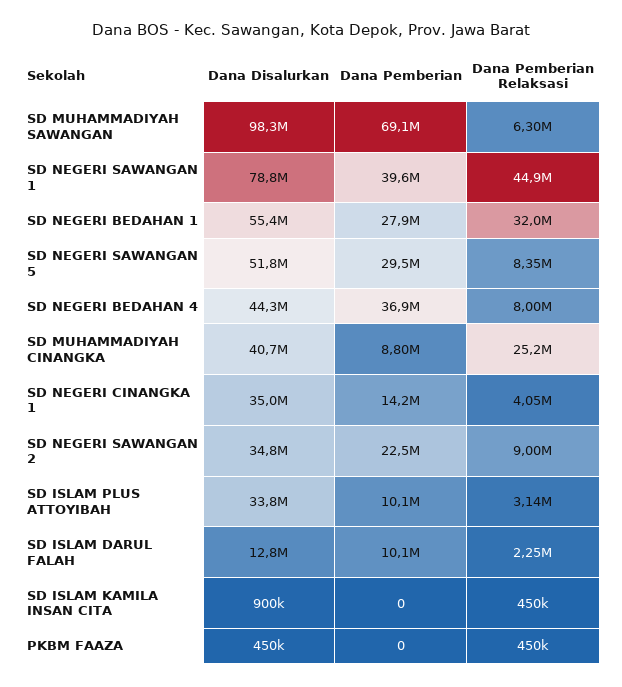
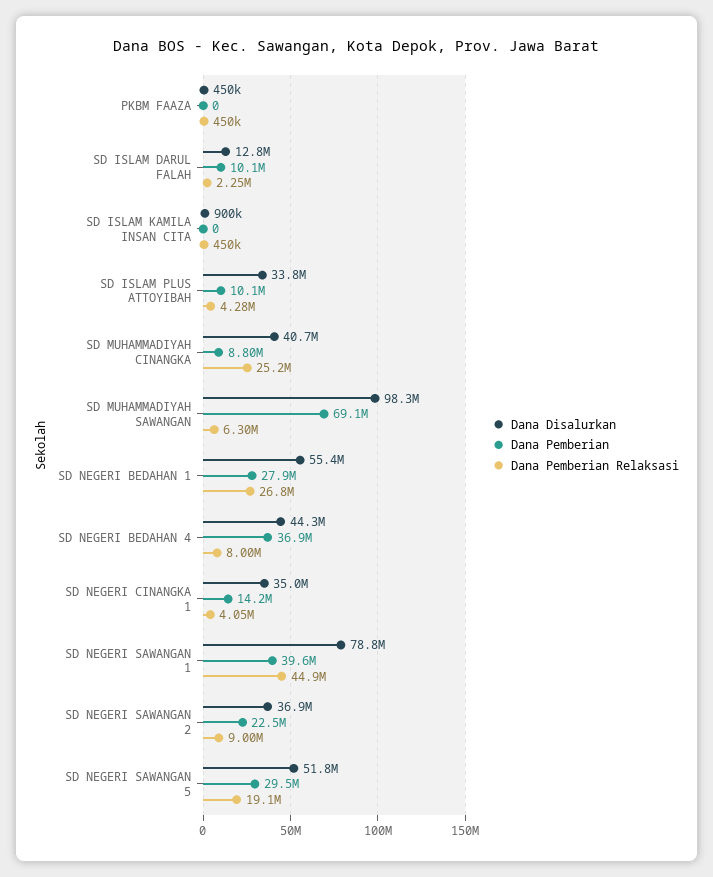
  {
    "Dana Disalurkan": {
      "SD MUHAMMADIYAH SAWANGAN": 98300000,
      "SD NEGERI SAWANGAN 1": 78800000,
      "SD NEGERI BEDAHAN 1": 55400000,
      "SD NEGERI SAWANGAN 5": 51800000,
      "SD NEGERI BEDAHAN 4": 44300000,
      "SD MUHAMMADIYAH CINANGKA": 40700000,
      "SD NEGERI CINANGKA 1": 35000000,
-     "SD NEGERI SAWANGAN 2": 34800000,
+     "SD NEGERI SAWANGAN 2": 36900000,
      "SD ISLAM PLUS ATTOYIBAH": 33800000,
      "SD ISLAM DARUL FALAH": 12800000,
      "SD ISLAM KAMILA INSAN CITA": 900000,
      "PKBM FAAZA": 450000
    },
    "Dana Pemberian": {
      "SD MUHAMMADIYAH SAWANGAN": 69100000,
      "SD NEGERI SAWANGAN 1": 39600000,
      "SD NEGERI BEDAHAN 1": 27900000,
      "SD NEGERI SAWANGAN 5": 29500000,
      "SD NEGERI BEDAHAN 4": 36900000,
      "SD MUHAMMADIYAH CINANGKA": 8800000,
      "SD NEGERI CINANGKA 1": 14200000,
      "SD NEGERI SAWANGAN 2": 22500000,
      "SD ISLAM PLUS ATTOYIBAH": 10100000,
      "SD ISLAM DARUL FALAH": 10100000,
      "SD ISLAM KAMILA INSAN CITA": 0,
      "PKBM FAAZA": 0
    },
    "Dana Pemberian Relaksasi": {
      "SD MUHAMMADIYAH SAWANGAN": 6300000,
      "SD NEGERI SAWANGAN 1": 44900000,
-     "SD NEGERI BEDAHAN 1": 32000000,
+     "SD NEGERI BEDAHAN 1": 26800000,
-     "SD NEGERI SAWANGAN 5": 8350000,
+     "SD NEGERI SAWANGAN 5": 19100000,
      "SD NEGERI BEDAHAN 4": 8000000,
      "SD MUHAMMADIYAH CINANGKA": 25200000,
      "SD NEGERI CINANGKA 1": 4050000,
      "SD NEGERI SAWANGAN 2": 9000000,
-     "SD ISLAM PLUS ATTOYIBAH": 3140000,
+     "SD ISLAM PLUS ATTOYIBAH": 4280000,
      "SD ISLAM DARUL FALAH": 2250000,
      "SD ISLAM KAMILA INSAN CITA": 450000,
      "PKBM FAAZA": 450000
    }
  }

